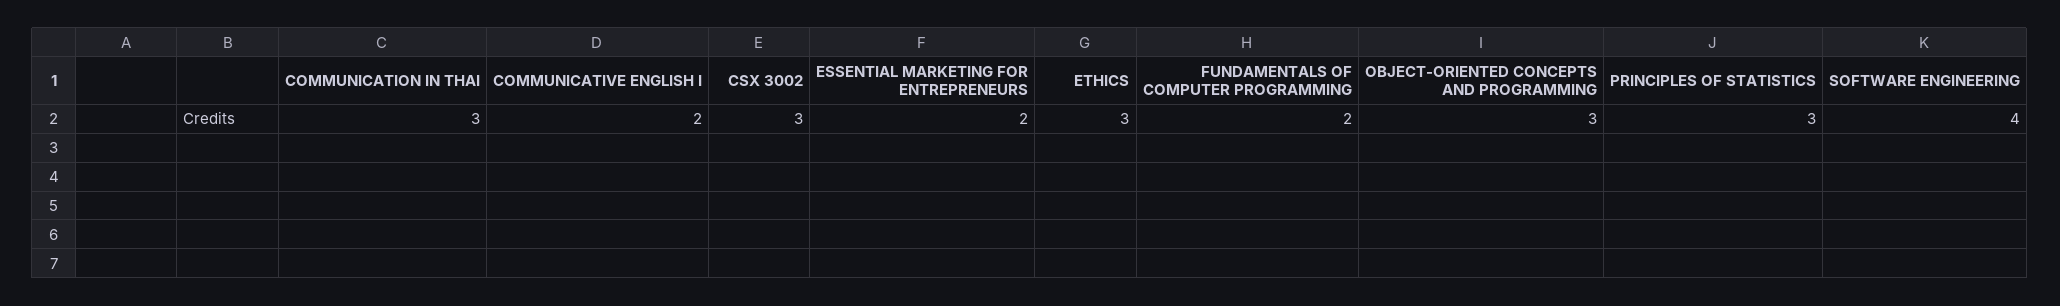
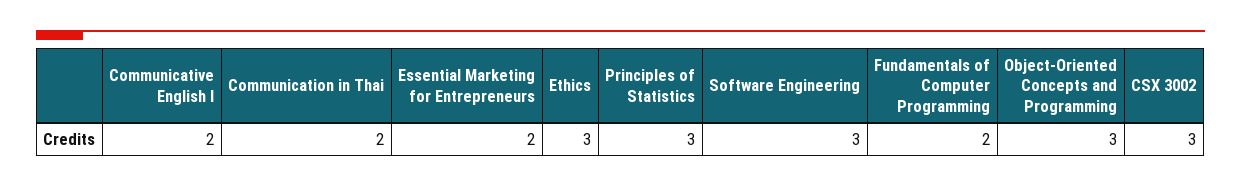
  {
-   "COMMUNICATION IN THAI": 3,
+   "COMMUNICATION IN THAI": 2,
    "COMMUNICATIVE ENGLISH I": 2,
    "CSX 3002": 3,
    "ESSENTIAL MARKETING FOR ENTREPRENEURS": 2,
    "ETHICS": 3,
    "FUNDAMENTALS OF COMPUTER PROGRAMMING": 2,
    "OBJECT-ORIENTED CONCEPTS AND PROGRAMMING": 3,
    "PRINCIPLES OF STATISTICS": 3,
-   "SOFTWARE ENGINEERING": 4
+   "SOFTWARE ENGINEERING": 3
  }

